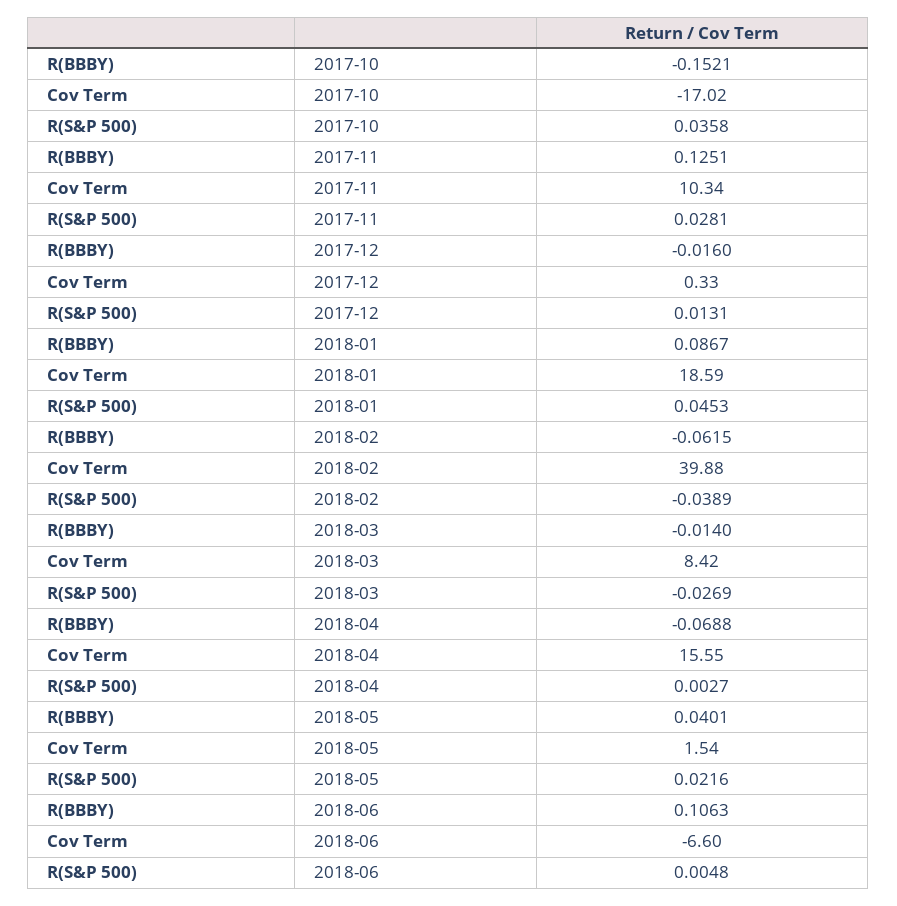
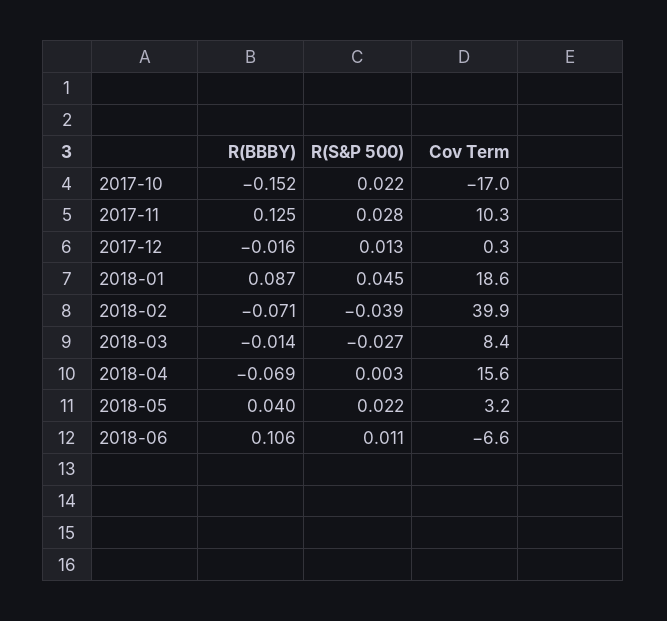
  {
    "R(BBBY)": {
      "2017-10": -0.1521,
      "2017-11": 0.1251,
      "2017-12": -0.016,
      "2018-01": 0.0867,
-     "2018-02": -0.0615,
+     "2018-02": -0.071,
      "2018-03": -0.014,
      "2018-04": -0.0688,
      "2018-05": 0.0401,
      "2018-06": 0.1063
    },
    "Cov Term": {
      "2017-10": -17.02,
      "2017-11": 10.34,
      "2017-12": 0.33,
      "2018-01": 18.59,
      "2018-02": 39.88,
      "2018-03": 8.42,
      "2018-04": 15.55,
-     "2018-05": 1.54,
+     "2018-05": 3.2,
      "2018-06": -6.6
    },
    "R(S&P 500)": {
-     "2017-10": 0.0358,
+     "2017-10": 0.022,
      "2017-11": 0.0281,
      "2017-12": 0.0131,
      "2018-01": 0.0453,
      "2018-02": -0.0389,
      "2018-03": -0.0269,
      "2018-04": 0.0027,
      "2018-05": 0.0216,
-     "2018-06": 0.0048
+     "2018-06": 0.011
    }
  }

